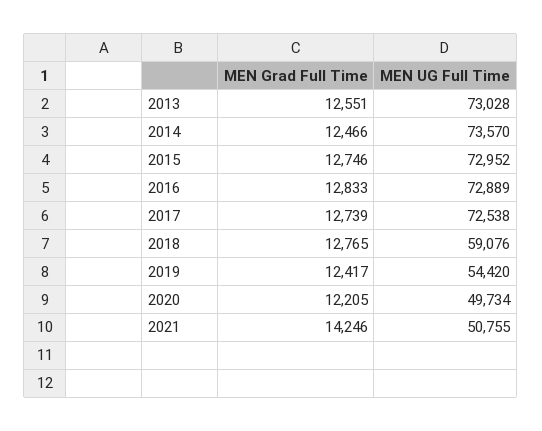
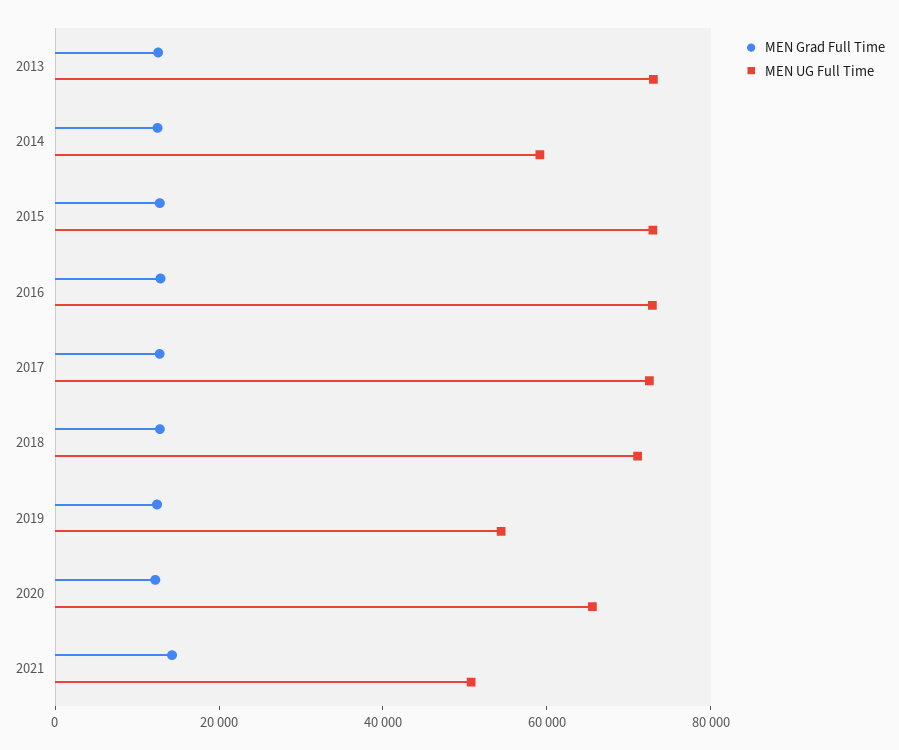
  {
    "MEN Grad Full Time": {
      "2013": 12551,
      "2014": 12466,
      "2015": 12746,
      "2016": 12833,
      "2017": 12739,
      "2018": 12765,
      "2019": 12417,
      "2020": 12205,
      "2021": 14246
    },
    "MEN UG Full Time": {
      "2013": 73028,
-     "2014": 73570,
+     "2014": 60000,
      "2015": 72952,
      "2016": 72889,
      "2017": 72538,
-     "2018": 59076,
+     "2018": 70000,
      "2019": 54420,
-     "2020": 49734,
+     "2020": 65000,
      "2021": 50755
    }
  }

